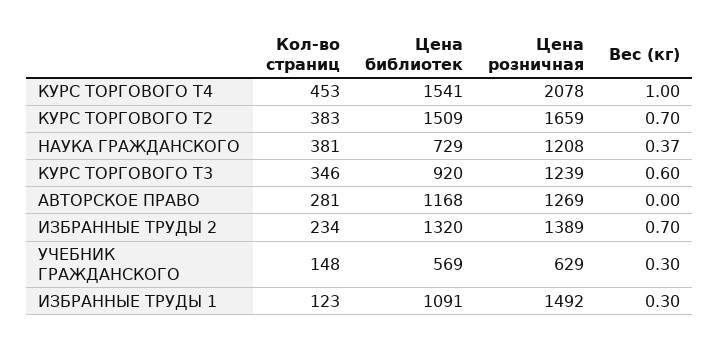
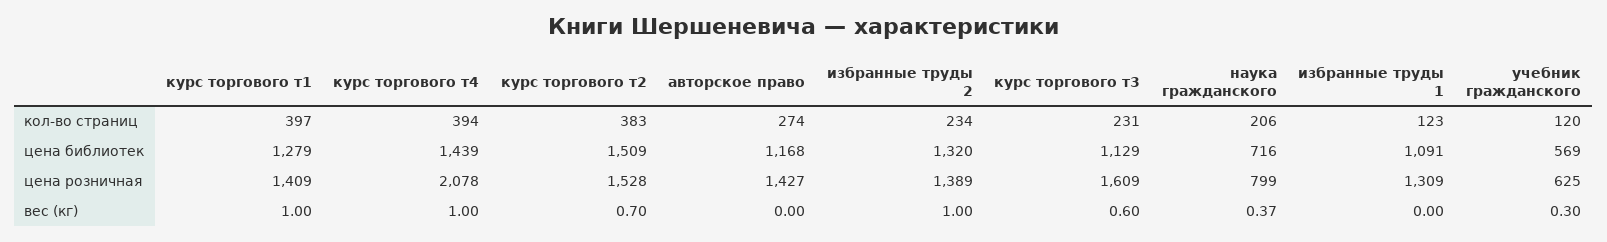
  {
    "Кол-во страниц": {
-     "КУРС ТОРГОВОГО Т4": 453,
+     "КУРС ТОРГОВОГО Т4": 394,
      "КУРС ТОРГОВОГО Т2": 383,
-     "НАУКА ГРАЖДАНСКОГО": 381,
+     "НАУКА ГРАЖДАНСКОГО": 206,
-     "КУРС ТОРГОВОГО Т3": 346,
+     "КУРС ТОРГОВОГО Т3": 231,
-     "АВТОРСКОЕ ПРАВО": 281,
+     "АВТОРСКОЕ ПРАВО": 274,
      "ИЗБРАННЫЕ ТРУДЫ 2": 234,
-     "УЧЕБНИК ГРАЖДАНСКОГО": 148,
+     "УЧЕБНИК ГРАЖДАНСКОГО": 120,
-     "ИЗБРАННЫЕ ТРУДЫ 1": 123
+     "ИЗБРАННЫЕ ТРУДЫ 1": 123,
+     "курс торгового т1": 397
    },
    "Цена библиотек": {
-     "КУРС ТОРГОВОГО Т4": 1541,
+     "КУРС ТОРГОВОГО Т4": 1439,
      "КУРС ТОРГОВОГО Т2": 1509,
-     "НАУКА ГРАЖДАНСКОГО": 729,
+     "НАУКА ГРАЖДАНСКОГО": 716,
-     "КУРС ТОРГОВОГО Т3": 920,
+     "КУРС ТОРГОВОГО Т3": 1129,
      "АВТОРСКОЕ ПРАВО": 1168,
      "ИЗБРАННЫЕ ТРУДЫ 2": 1320,
      "УЧЕБНИК ГРАЖДАНСКОГО": 569,
-     "ИЗБРАННЫЕ ТРУДЫ 1": 1091
+     "ИЗБРАННЫЕ ТРУДЫ 1": 1091,
+     "курс торгового т1": 1279
    },
    "Цена розничная": {
      "КУРС ТОРГОВОГО Т4": 2078,
-     "КУРС ТОРГОВОГО Т2": 1659,
+     "КУРС ТОРГОВОГО Т2": 1528,
-     "НАУКА ГРАЖДАНСКОГО": 1208,
+     "НАУКА ГРАЖДАНСКОГО": 799,
-     "КУРС ТОРГОВОГО Т3": 1239,
+     "КУРС ТОРГОВОГО Т3": 1609,
-     "АВТОРСКОЕ ПРАВО": 1269,
+     "АВТОРСКОЕ ПРАВО": 1427,
      "ИЗБРАННЫЕ ТРУДЫ 2": 1389,
-     "УЧЕБНИК ГРАЖДАНСКОГО": 629,
+     "УЧЕБНИК ГРАЖДАНСКОГО": 625,
-     "ИЗБРАННЫЕ ТРУДЫ 1": 1492
+     "ИЗБРАННЫЕ ТРУДЫ 1": 1309,
+     "курс торгового т1": 1409
    },
    "Вес (кг)": {
      "КУРС ТОРГОВОГО Т4": 1,
      "КУРС ТОРГОВОГО Т2": 0.7,
      "НАУКА ГРАЖДАНСКОГО": 0.37,
      "КУРС ТОРГОВОГО Т3": 0.6,
      "АВТОРСКОЕ ПРАВО": 0,
-     "ИЗБРАННЫЕ ТРУДЫ 2": 0.7,
+     "ИЗБРАННЫЕ ТРУДЫ 2": 1,
      "УЧЕБНИК ГРАЖДАНСКОГО": 0.3,
-     "ИЗБРАННЫЕ ТРУДЫ 1": 0.3
+     "ИЗБРАННЫЕ ТРУДЫ 1": 0,
+     "курс торгового т1": 1
    }
  }

